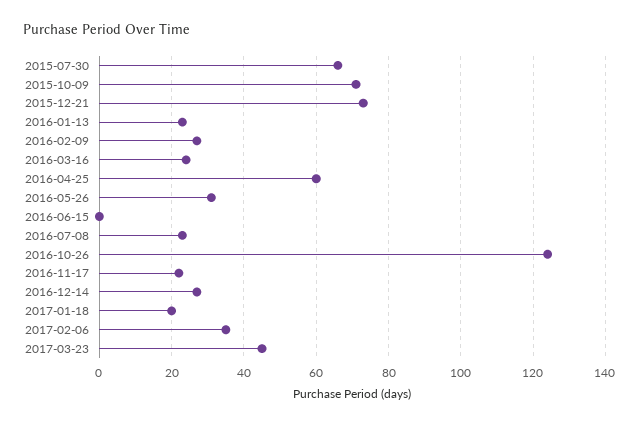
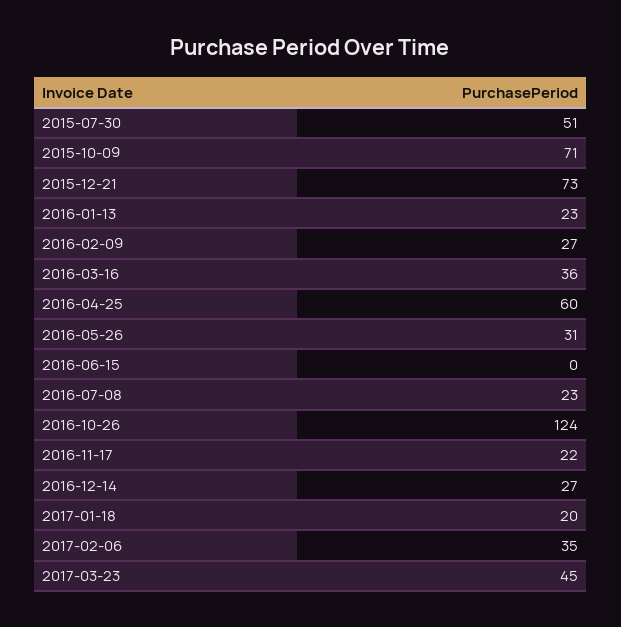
  {
-   "2015-07-30": 65,
+   "2015-07-30": 51,
    "2015-10-09": 71,
    "2015-12-21": 73,
    "2016-01-13": 23,
    "2016-02-09": 27,
-   "2016-03-16": 25,
+   "2016-03-16": 36,
    "2016-04-25": 60,
    "2016-05-26": 31,
    "2016-06-15": 0,
    "2016-07-08": 23,
    "2016-10-26": 124,
    "2016-11-17": 22,
    "2016-12-14": 27,
    "2017-01-18": 20,
    "2017-02-06": 35,
    "2017-03-23": 45
  }

